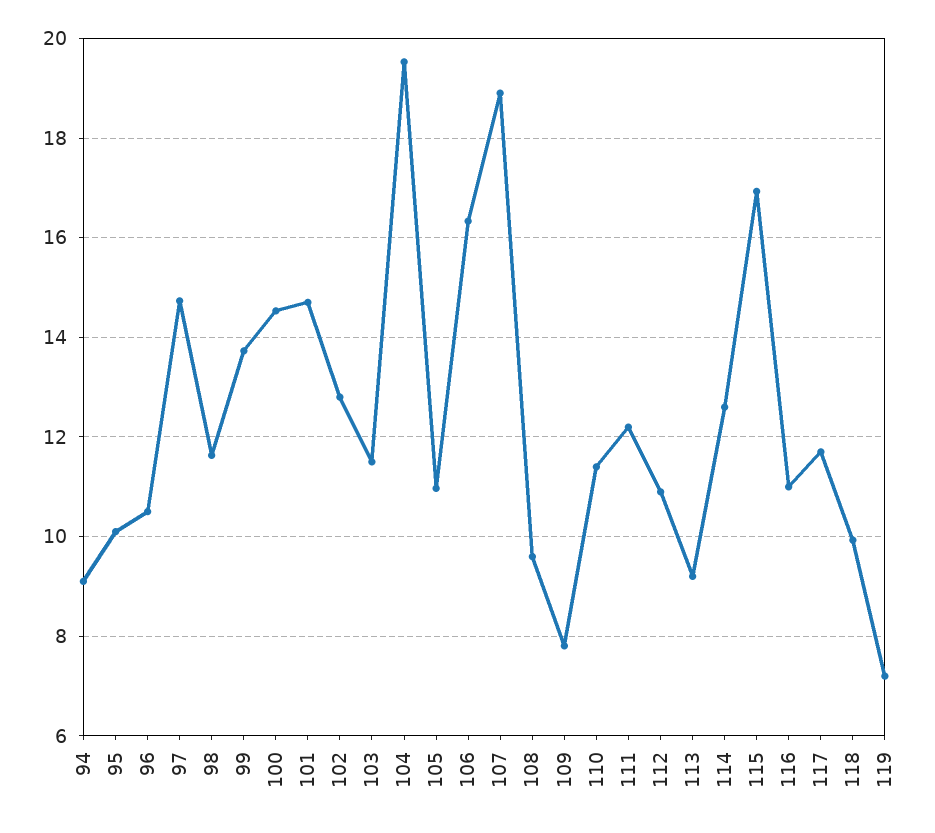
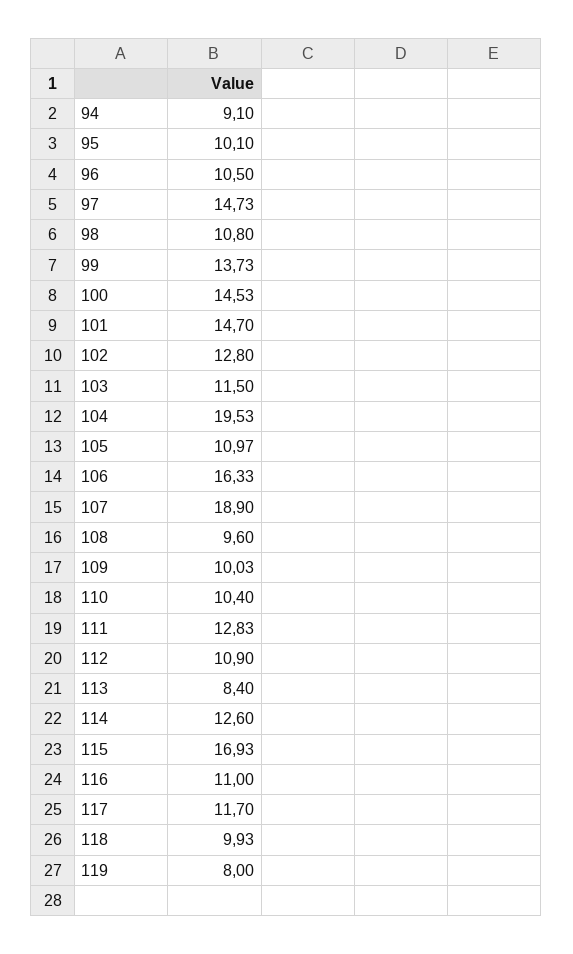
  {
    "94": 9.1,
    "95": 10.1,
    "96": 10.5,
    "97": 14.73,
-   "98": 11.6,
+   "98": 10.8,
    "99": 13.73,
    "100": 14.53,
    "101": 14.7,
    "102": 12.8,
    "103": 11.5,
    "104": 19.53,
    "105": 10.97,
    "106": 16.33,
    "107": 18.9,
    "108": 9.6,
-   "109": 7.8,
+   "109": 10.03,
-   "110": 11.4,
+   "110": 10.4,
-   "111": 12.2,
+   "111": 12.83,
    "112": 10.9,
-   "113": 9.2,
+   "113": 8.4,
    "114": 12.6,
    "115": 16.93,
    "116": 11,
    "117": 11.7,
    "118": 9.93,
-   "119": 7.2
+   "119": 8
  }

